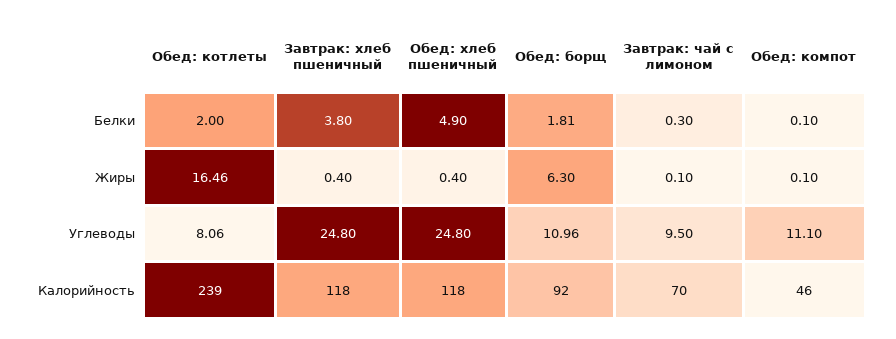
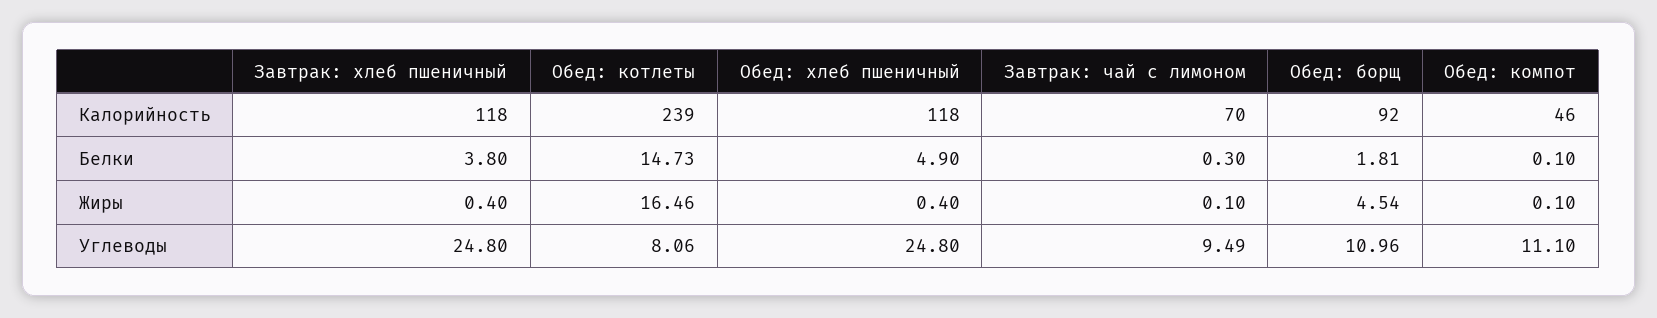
  {
    "Обед: котлеты": {
-     "Белки": 2,
+     "Белки": 14.73,
      "Жиры": 16.46,
      "Углеводы": 8.06,
      "Калорийность": 239
    },
    "Завтрак: хлеб пшеничный": {
      "Белки": 3.8,
      "Жиры": 0.4,
      "Углеводы": 24.8,
      "Калорийность": 118
    },
    "Обед: хлеб пшеничный": {
      "Белки": 4.9,
      "Жиры": 0.4,
      "Углеводы": 24.8,
      "Калорийность": 118
    },
    "Обед: борщ": {
      "Белки": 1.81,
-     "Жиры": 6.3,
+     "Жиры": 4.54,
      "Углеводы": 10.96,
      "Калорийность": 92
    },
    "Завтрак: чай с лимоном": {
      "Белки": 0.3,
      "Жиры": 0.1,
-     "Углеводы": 9.5,
+     "Углеводы": 9.49,
      "Калорийность": 70
    },
    "Обед: компот": {
      "Белки": 0.1,
      "Жиры": 0.1,
      "Углеводы": 11.1,
      "Калорийность": 46
    }
  }

